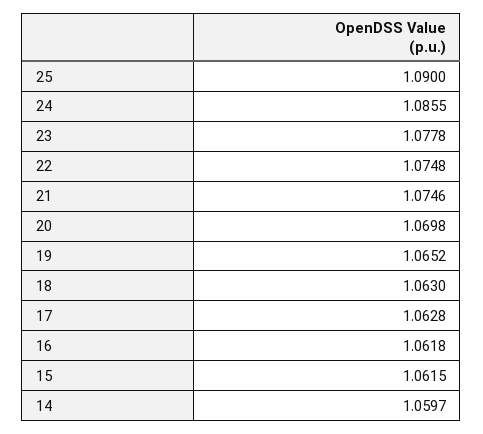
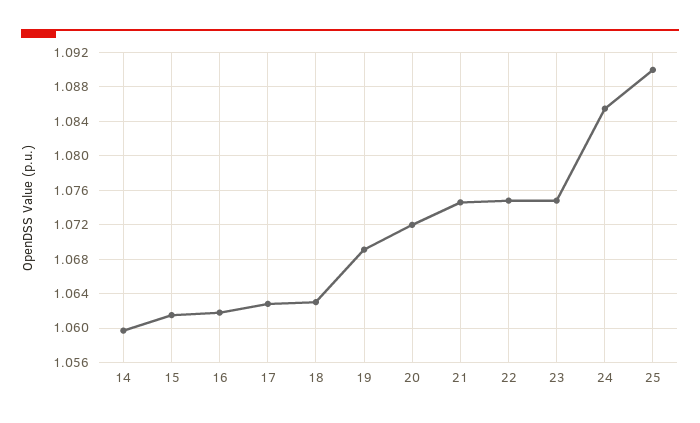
  {
    "25": 1.09,
    "24": 1.0855,
-   "23": 1.0778,
+   "23": 1.075,
    "22": 1.0748,
    "21": 1.0746,
-   "20": 1.0698,
+   "20": 1.072,
-   "19": 1.0652,
+   "19": 1.069,
    "18": 1.063,
    "17": 1.0628,
    "16": 1.0618,
    "15": 1.0615,
    "14": 1.0597
  }

